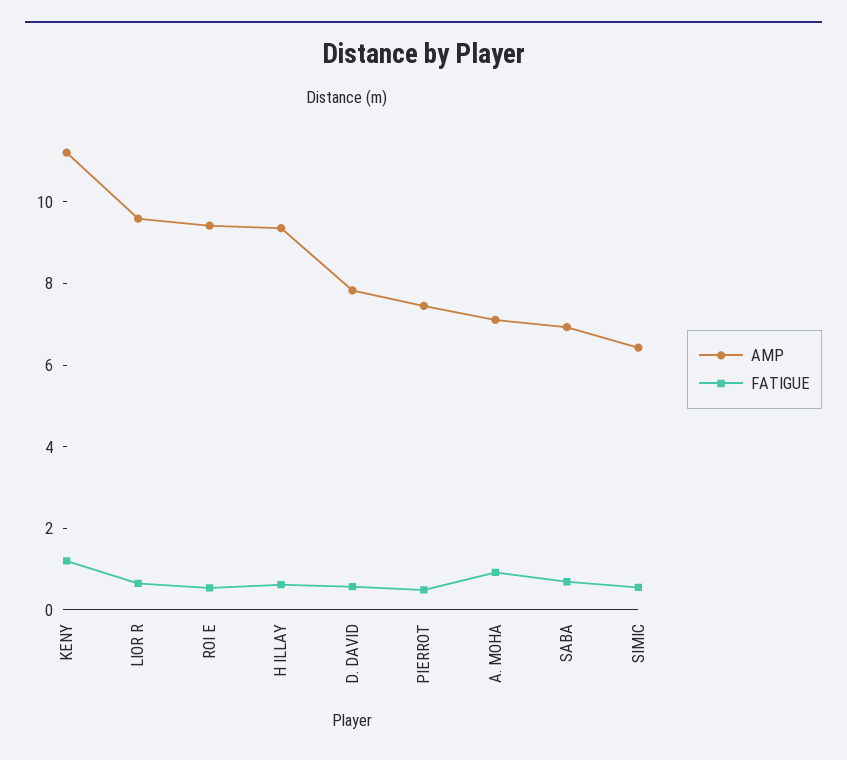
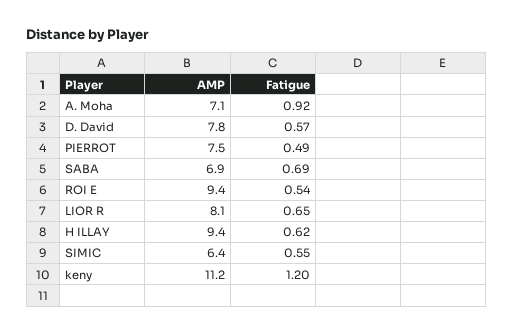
  {
    "AMP": {
      "KENY": 11.2,
-     "LIOR R": 9.5,
+     "LIOR R": 8.1,
      "ROI E": 9.4,
      "H ILLAY": 9.4,
      "D. DAVID": 7.8,
      "PIERROT": 7.5,
      "A. MOHA": 7.1,
      "SABA": 6.9,
      "SIMIC": 6.4
    },
    "FATIGUE": {
      "KENY": 1.2,
      "LIOR R": 0.65,
      "ROI E": 0.54,
      "H ILLAY": 0.62,
      "D. DAVID": 0.57,
      "PIERROT": 0.49,
      "A. MOHA": 0.92,
      "SABA": 0.69,
      "SIMIC": 0.55
    }
  }

